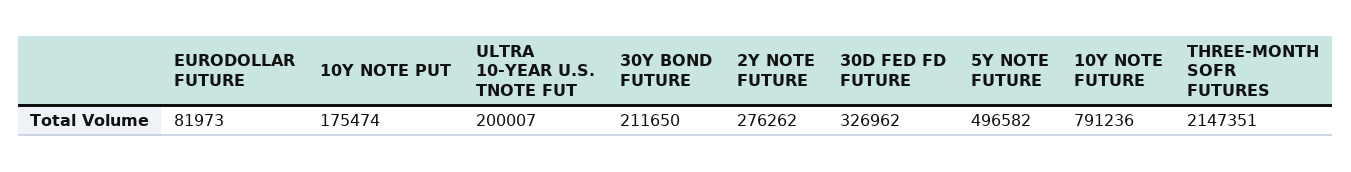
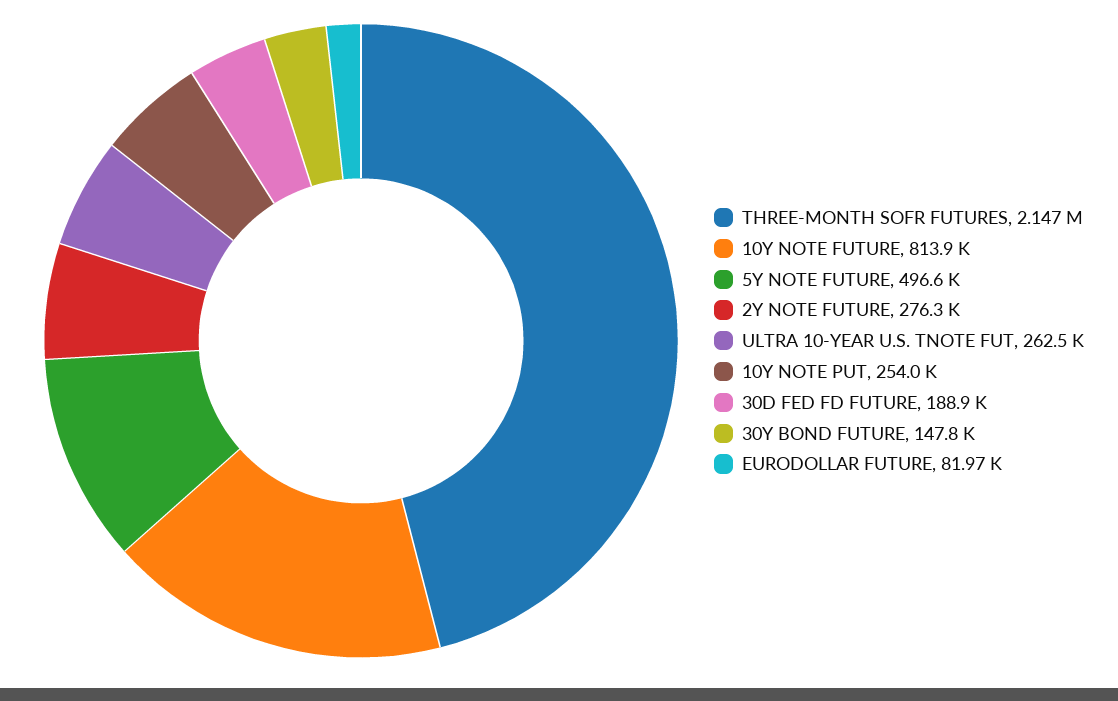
  {
    "EURODOLLAR FUTURE": 81973,
-   "10Y NOTE PUT": 175474,
+   "10Y NOTE PUT": 254000,
-   "ULTRA 10-YEAR U.S. TNOTE FUT": 200007,
+   "ULTRA 10-YEAR U.S. TNOTE FUT": 262500,
-   "30Y BOND FUTURE": 211650,
+   "30Y BOND FUTURE": 147800,
    "2Y NOTE FUTURE": 276262,
-   "30D FED FD FUTURE": 326962,
+   "30D FED FD FUTURE": 188900,
    "5Y NOTE FUTURE": 496582,
-   "10Y NOTE FUTURE": 791236,
+   "10Y NOTE FUTURE": 813900,
    "THREE-MONTH SOFR FUTURES": 2147351
  }

